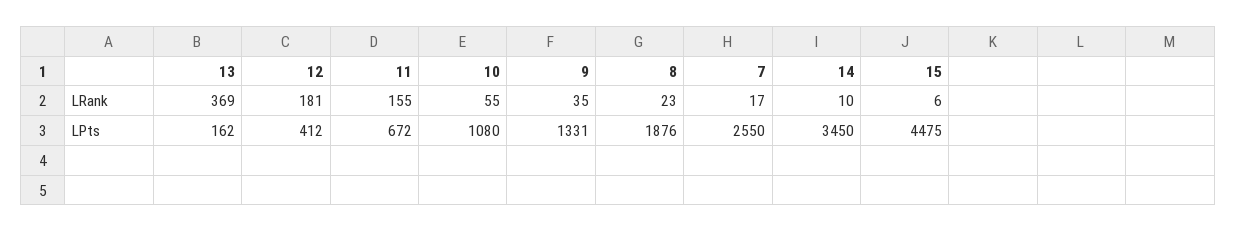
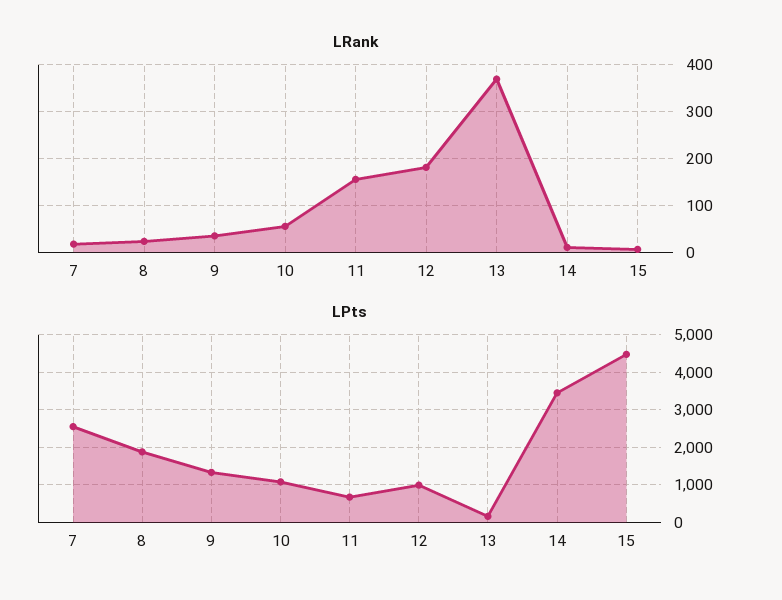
  {
    "LRank": {
      "13": 369,
      "12": 181,
      "11": 155,
      "10": 55,
      "9": 35,
      "8": 23,
      "7": 17,
      "14": 10,
      "15": 6
    },
    "LPts": {
      "13": 162,
-     "12": 412,
+     "12": 1000,
      "11": 672,
      "10": 1080,
      "9": 1331,
      "8": 1876,
      "7": 2550,
      "14": 3450,
      "15": 4475
    }
  }

